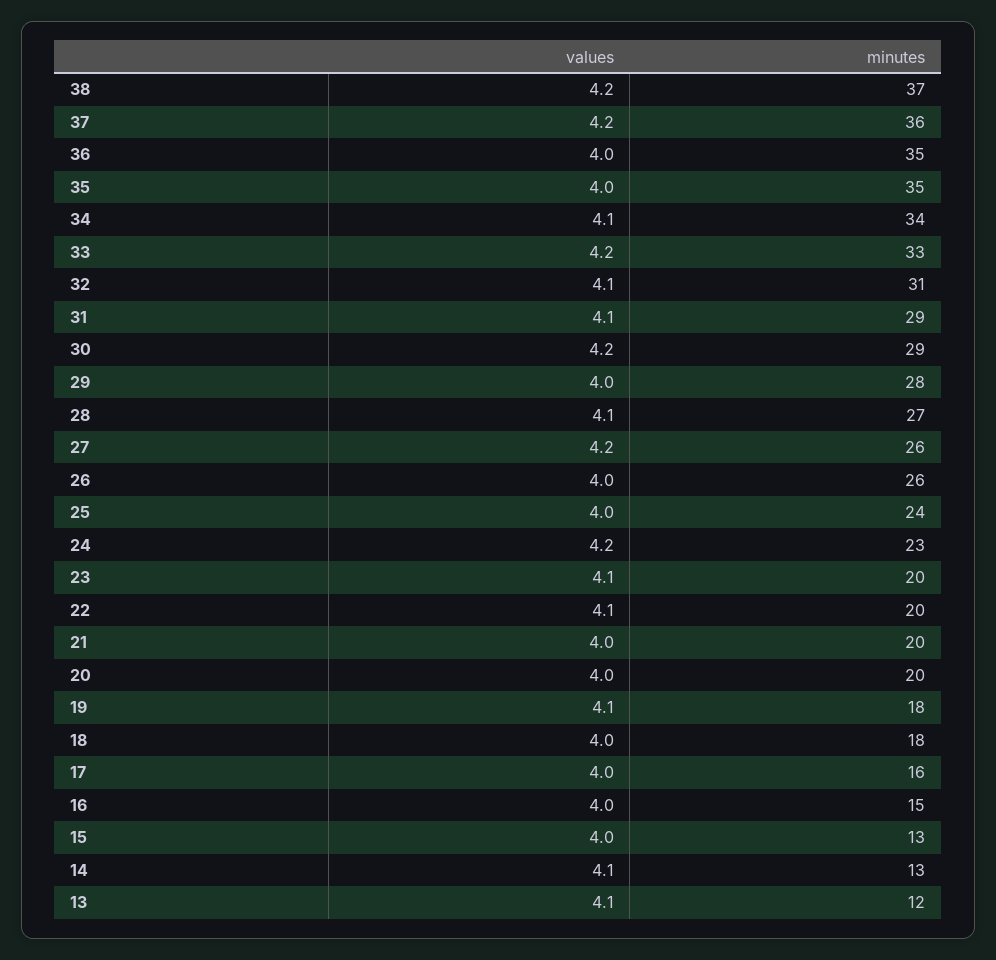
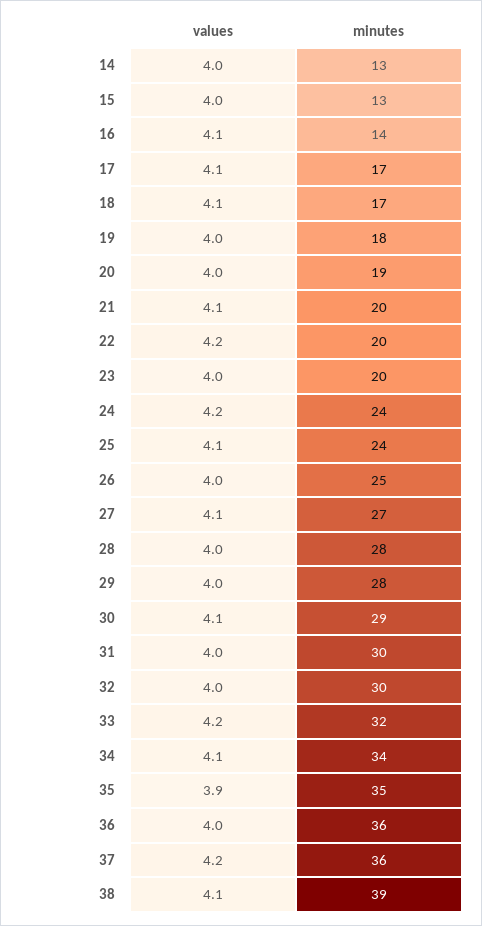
  {
    "values": {
-     "38": 4.2,
+     "38": 4.1,
      "37": 4.2,
      "36": 4,
-     "35": 4,
+     "35": 3.9,
      "34": 4.1,
      "33": 4.2,
-     "32": 4.1,
+     "32": 4,
-     "31": 4.1,
+     "31": 4,
-     "30": 4.2,
+     "30": 4.1,
      "29": 4,
-     "28": 4.1,
+     "28": 4,
-     "27": 4.2,
+     "27": 4.1,
      "26": 4,
-     "25": 4,
+     "25": 4.1,
      "24": 4.2,
-     "23": 4.1,
+     "23": 4,
-     "22": 4.1,
+     "22": 4.2,
-     "21": 4,
+     "21": 4.1,
      "20": 4,
-     "19": 4.1,
+     "19": 4,
-     "18": 4,
+     "18": 4.1,
-     "17": 4,
+     "17": 4.1,
-     "16": 4,
+     "16": 4.1,
      "15": 4,
-     "14": 4.1,
+     "14": 4
-     "13": 4.1
    },
    "minutes": {
-     "38": 37,
+     "38": 39,
      "37": 36,
-     "36": 35,
+     "36": 36,
      "35": 35,
      "34": 34,
-     "33": 33,
+     "33": 32,
-     "32": 31,
+     "32": 30,
-     "31": 29,
+     "31": 30,
      "30": 29,
      "29": 28,
-     "28": 27,
+     "28": 28,
-     "27": 26,
+     "27": 27,
-     "26": 26,
+     "26": 25,
      "25": 24,
-     "24": 23,
+     "24": 24,
      "23": 20,
      "22": 20,
      "21": 20,
-     "20": 20,
+     "20": 19,
      "19": 18,
-     "18": 18,
+     "18": 17,
-     "17": 16,
+     "17": 17,
-     "16": 15,
+     "16": 14,
      "15": 13,
-     "14": 13,
+     "14": 13
-     "13": 12
    }
  }

